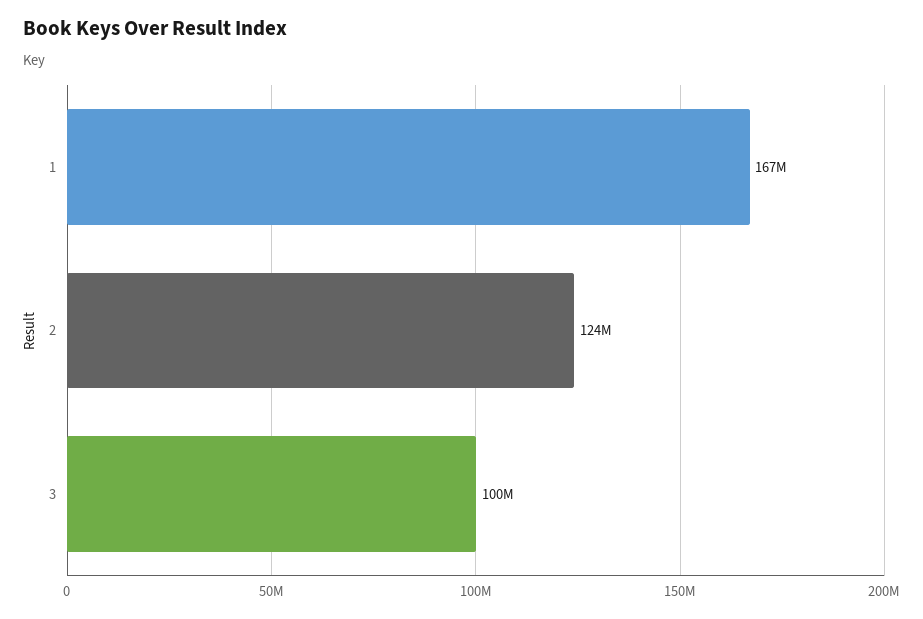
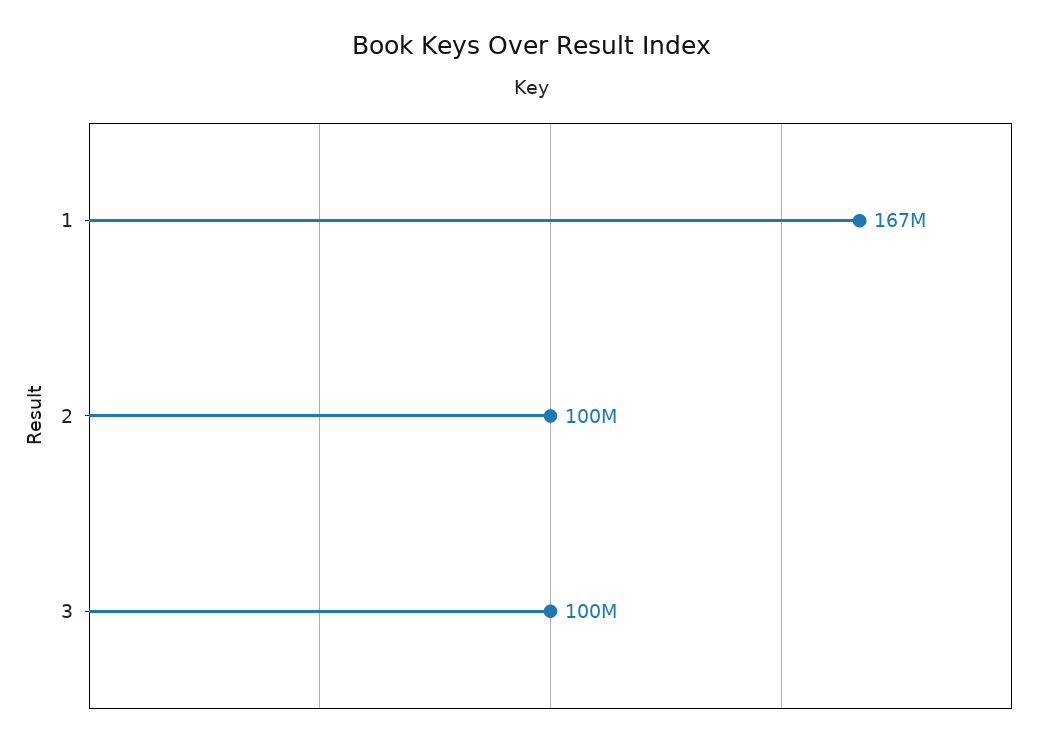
  {
    "1": 167000000,
-   "2": 124000000,
+   "2": 100000000,
    "3": 100000000
  }

